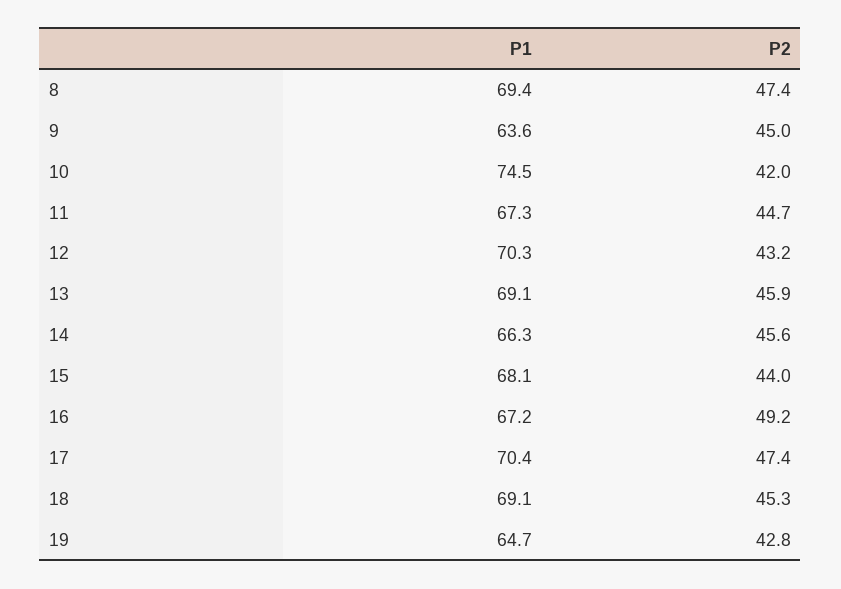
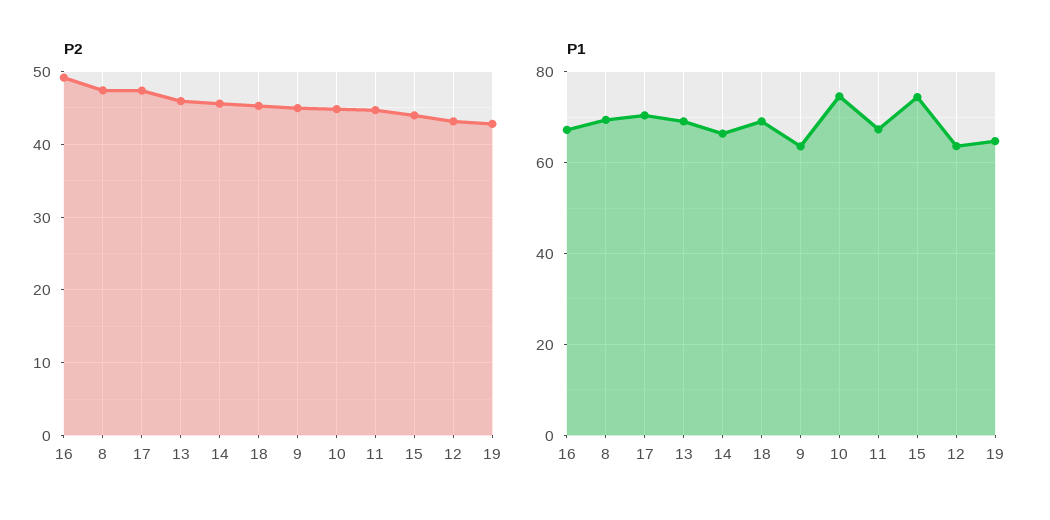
  {
    "P1": {
      "8": 69.4,
      "9": 63.6,
      "10": 74.5,
      "11": 67.3,
-     "12": 70.3,
+     "12": 64,
      "13": 69.1,
      "14": 66.3,
-     "15": 68.1,
+     "15": 74,
      "16": 67.2,
      "17": 70.4,
      "18": 69.1,
      "19": 64.7
    },
    "P2": {
      "8": 47.4,
      "9": 45,
-     "10": 42,
+     "10": 45,
      "11": 44.7,
      "12": 43.2,
      "13": 45.9,
      "14": 45.6,
      "15": 44,
      "16": 49.2,
      "17": 47.4,
      "18": 45.3,
      "19": 42.8
    }
  }

